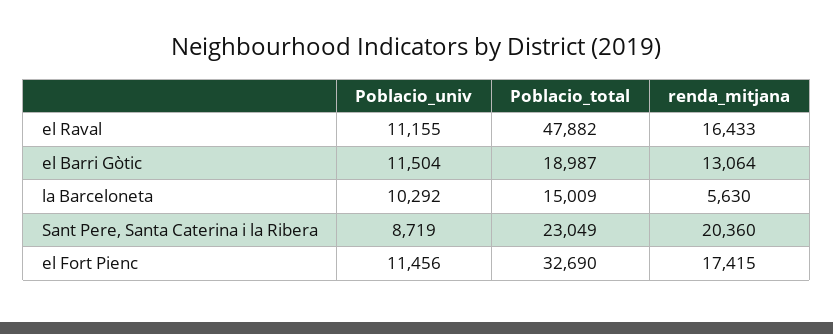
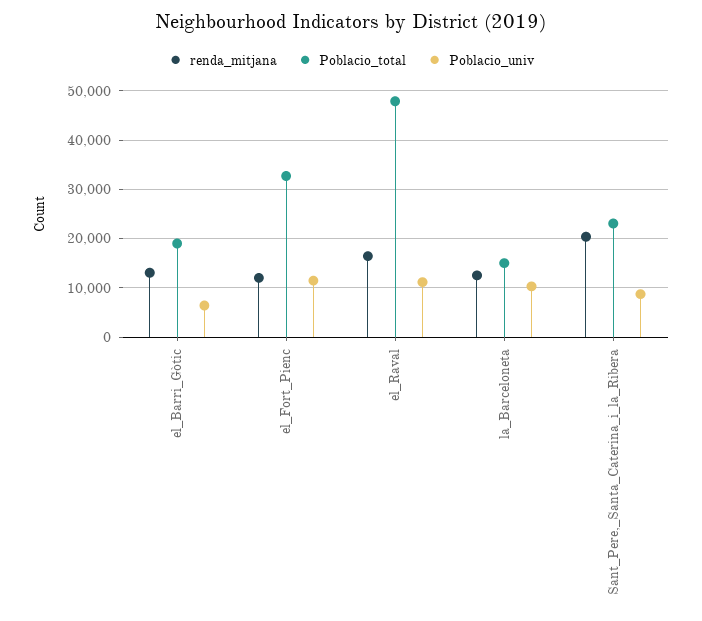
  {
    "Poblacio_univ": {
      "el Raval": 11155,
-     "el Barri Gòtic": 11504,
+     "el Barri Gòtic": 6000,
      "la Barceloneta": 10292,
      "Sant Pere, Santa Caterina i la Ribera": 8719,
      "el Fort Pienc": 11456
    },
    "Poblacio_total": {
      "el Raval": 47882,
      "el Barri Gòtic": 18987,
      "la Barceloneta": 15009,
      "Sant Pere, Santa Caterina i la Ribera": 23049,
      "el Fort Pienc": 32690
    },
    "renda_mitjana": {
      "el Raval": 16433,
      "el Barri Gòtic": 13064,
-     "la Barceloneta": 5630,
+     "la Barceloneta": 12000,
      "Sant Pere, Santa Caterina i la Ribera": 20360,
-     "el Fort Pienc": 17415
+     "el Fort Pienc": 12000
    }
  }

